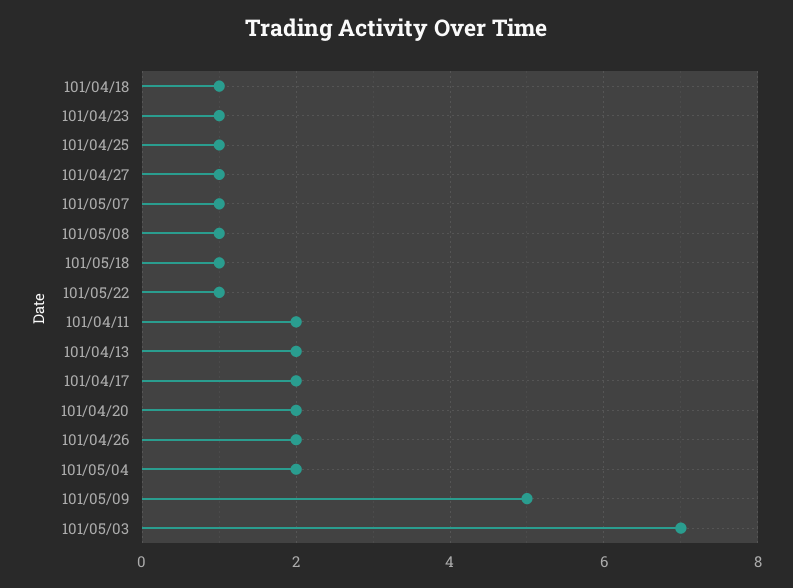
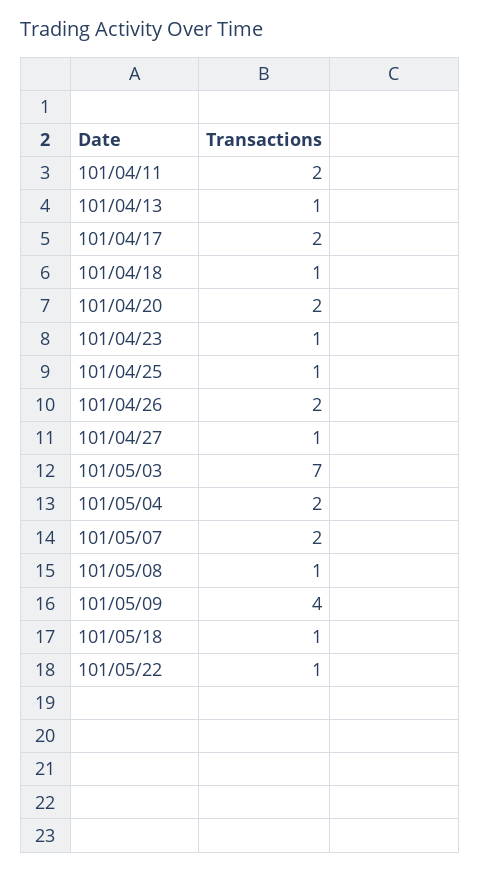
  {
    "101/04/18": 1,
    "101/04/23": 1,
    "101/04/25": 1,
    "101/04/27": 1,
-   "101/05/07": 1,
+   "101/05/07": 2,
    "101/05/08": 1,
    "101/05/18": 1,
    "101/05/22": 1,
    "101/04/11": 2,
-   "101/04/13": 2,
+   "101/04/13": 1,
    "101/04/17": 2,
    "101/04/20": 2,
    "101/04/26": 2,
    "101/05/04": 2,
-   "101/05/09": 5,
+   "101/05/09": 4,
    "101/05/03": 7
  }

